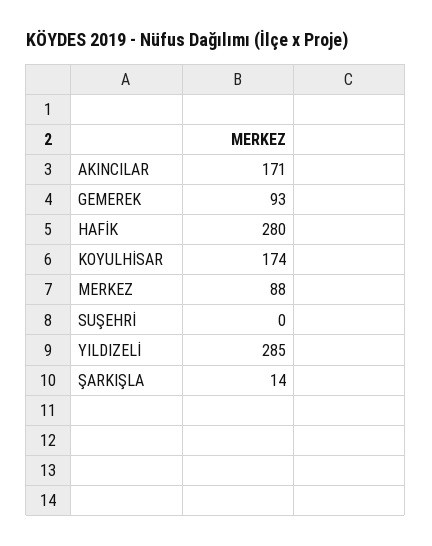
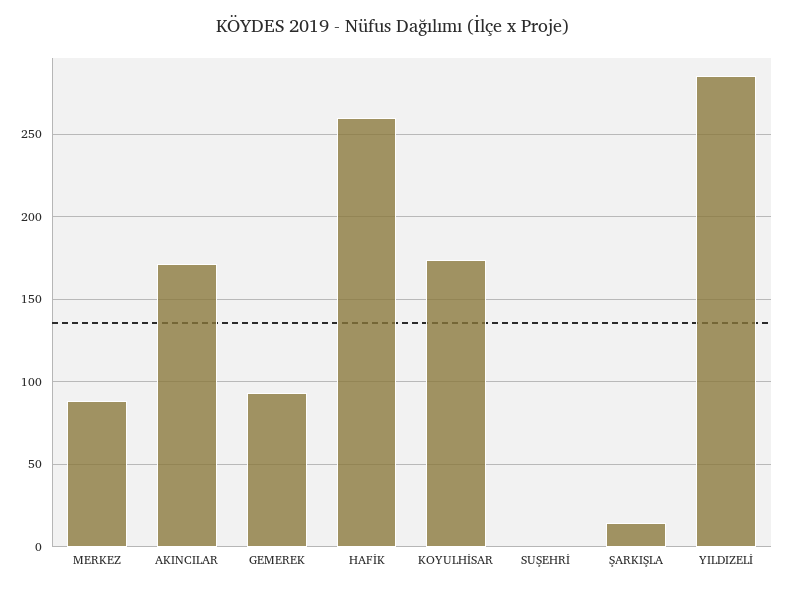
  {
    "AKINCILAR": 171,
    "GEMEREK": 93,
-   "HAFİK": 280,
+   "HAFİK": 260,
    "KOYULHİSAR": 174,
    "MERKEZ": 88,
    "SUŞEHRİ": 0,
    "YILDIZELİ": 285,
    "ŞARKIŞLA": 14
  }

